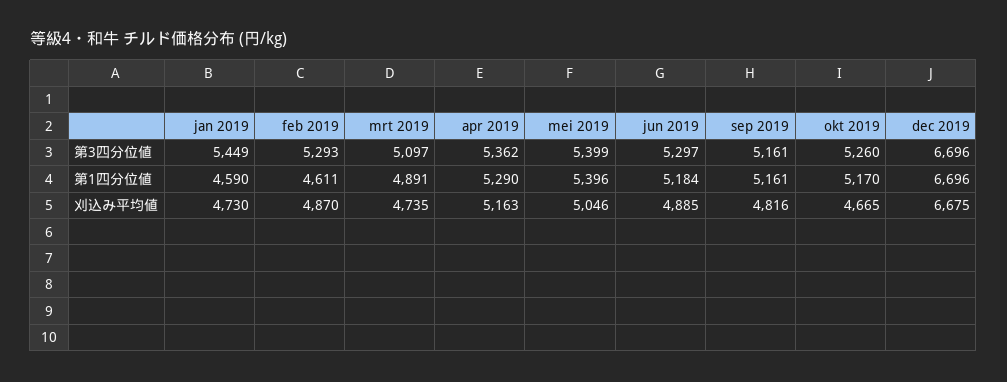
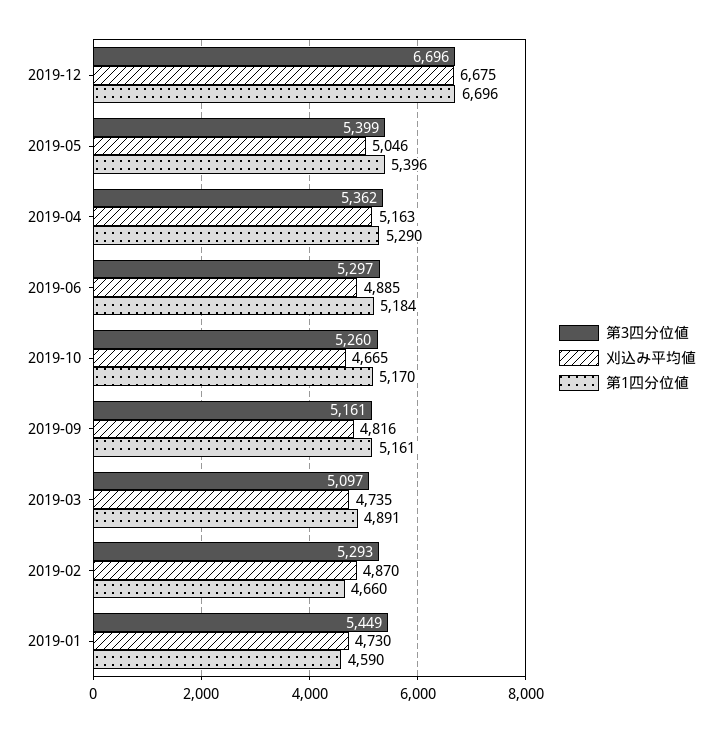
  {
    "第3四分位値": {
      "jan 2019": 5449,
      "feb 2019": 5293,
      "mrt 2019": 5097,
      "apr 2019": 5362,
      "mei 2019": 5399,
      "jun 2019": 5297,
      "sep 2019": 5161,
      "okt 2019": 5260,
      "dec 2019": 6696
    },
    "第1四分位値": {
      "jan 2019": 4590,
-     "feb 2019": 4611,
+     "feb 2019": 4660,
      "mrt 2019": 4891,
      "apr 2019": 5290,
      "mei 2019": 5396,
      "jun 2019": 5184,
      "sep 2019": 5161,
      "okt 2019": 5170,
      "dec 2019": 6696
    },
    "刈込み平均値": {
      "jan 2019": 4730,
      "feb 2019": 4870,
      "mrt 2019": 4735,
      "apr 2019": 5163,
      "mei 2019": 5046,
      "jun 2019": 4885,
      "sep 2019": 4816,
      "okt 2019": 4665,
      "dec 2019": 6675
    }
  }

